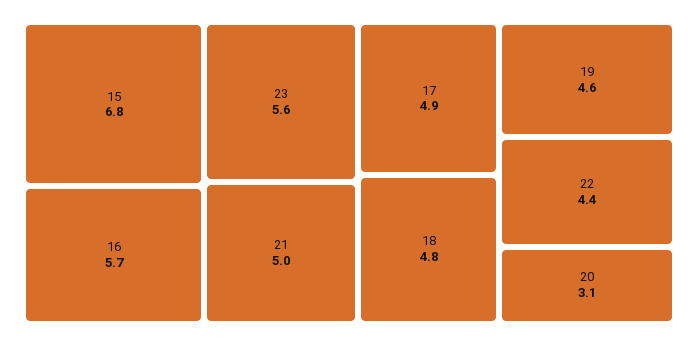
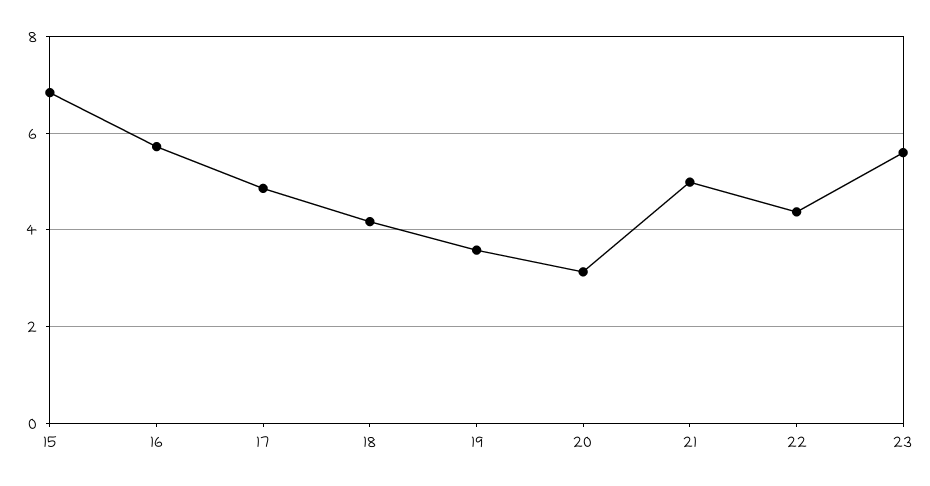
  {
    "15": 6.8,
    "16": 5.7,
    "23": 5.6,
    "21": 5,
    "17": 4.9,
-   "18": 4.8,
+   "18": 4.2,
-   "19": 4.6,
+   "19": 3.6,
    "22": 4.4,
    "20": 3.1
  }

